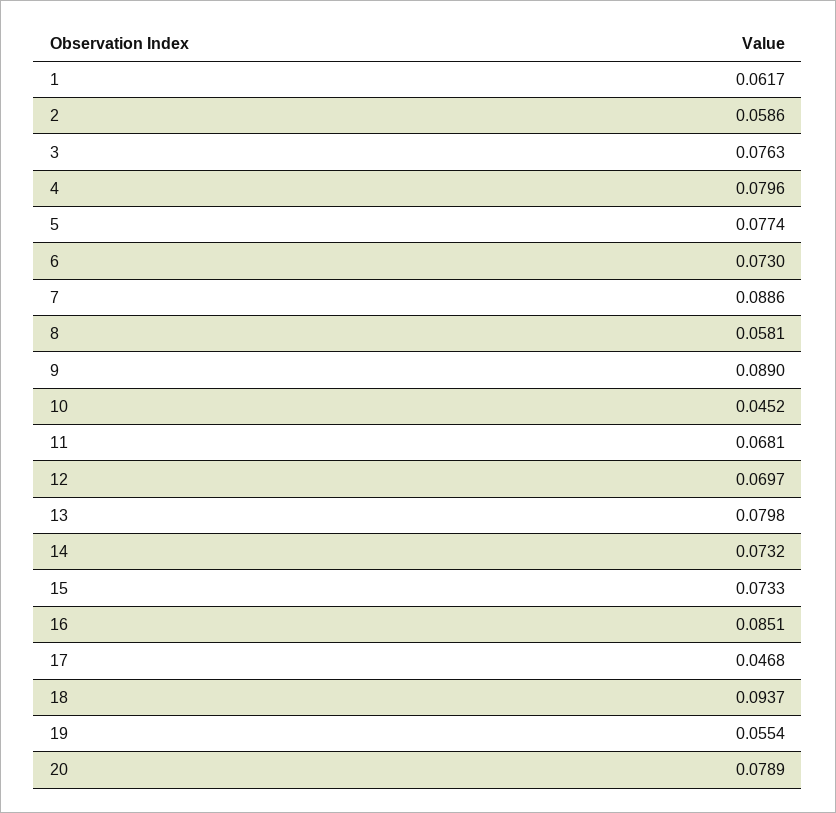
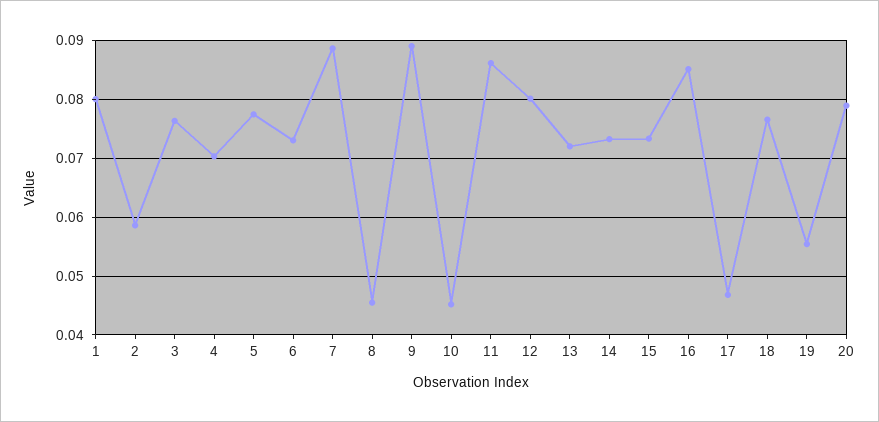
  {
-   "1": 0.0617,
+   "1": 0.08,
    "2": 0.0586,
    "3": 0.0763,
-   "4": 0.0796,
+   "4": 0.07,
    "5": 0.0774,
    "6": 0.073,
    "7": 0.0886,
-   "8": 0.0581,
+   "8": 0.046,
    "9": 0.089,
    "10": 0.0452,
-   "11": 0.0681,
+   "11": 0.086,
-   "12": 0.0697,
+   "12": 0.08,
-   "13": 0.0798,
+   "13": 0.072,
    "14": 0.0732,
    "15": 0.0733,
    "16": 0.0851,
    "17": 0.0468,
-   "18": 0.0937,
+   "18": 0.076,
    "19": 0.0554,
    "20": 0.0789
  }

